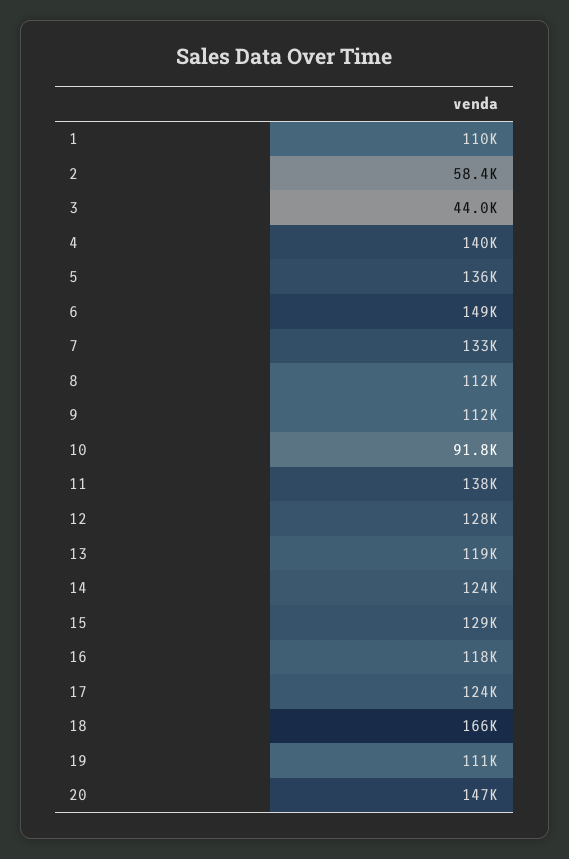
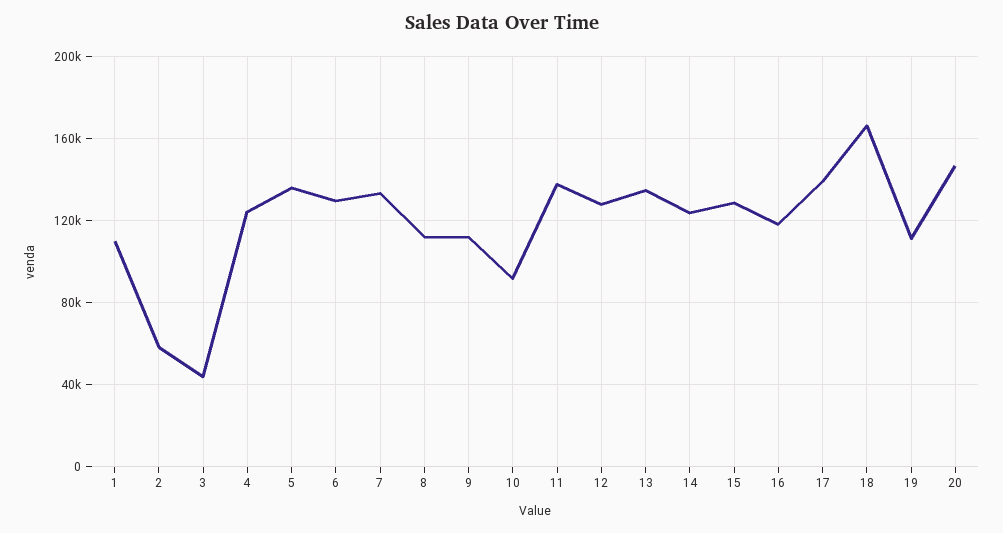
  {
    "1": 110000,
    "2": 58400,
    "3": 44000,
-   "4": 140000,
+   "4": 125000,
    "5": 136000,
-   "6": 149000,
+   "6": 130000,
    "7": 133000,
    "8": 112000,
    "9": 112000,
    "10": 91800,
    "11": 138000,
    "12": 128000,
-   "13": 119000,
+   "13": 135000,
    "14": 124000,
    "15": 129000,
    "16": 118000,
-   "17": 124000,
+   "17": 140000,
    "18": 166000,
    "19": 111000,
    "20": 147000
  }

